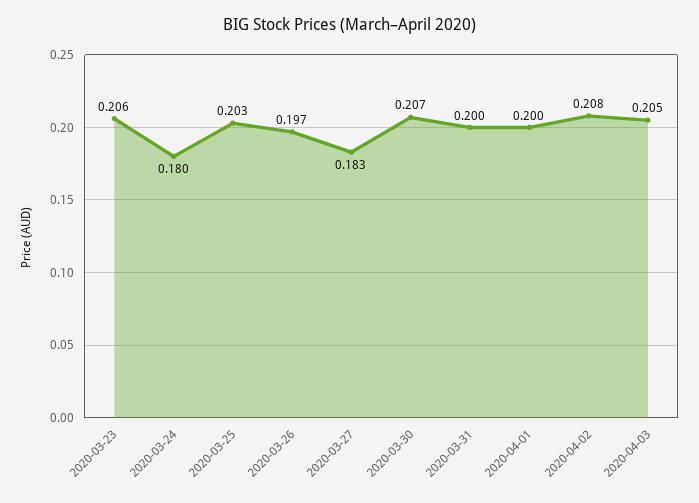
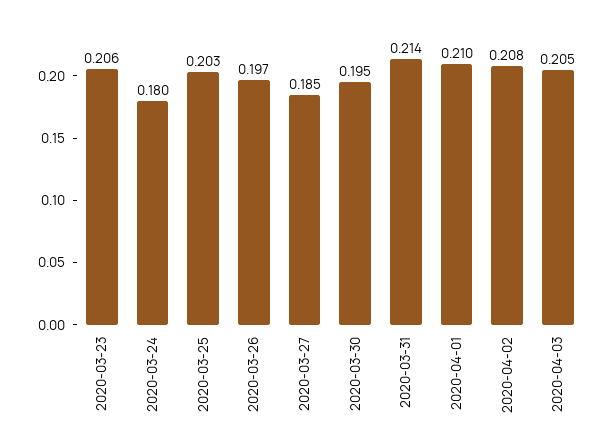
  {
    "2020-03-23": 0.206,
    "2020-03-24": 0.18,
    "2020-03-25": 0.203,
    "2020-03-26": 0.197,
-   "2020-03-27": 0.183,
+   "2020-03-27": 0.185,
-   "2020-03-30": 0.207,
+   "2020-03-30": 0.195,
-   "2020-03-31": 0.2,
+   "2020-03-31": 0.214,
-   "2020-04-01": 0.2,
+   "2020-04-01": 0.21,
    "2020-04-02": 0.208,
    "2020-04-03": 0.205
  }

